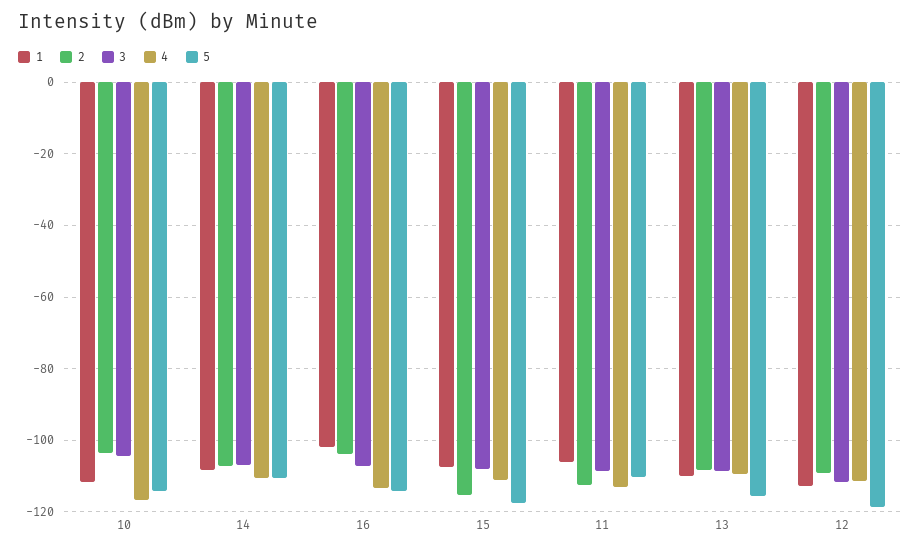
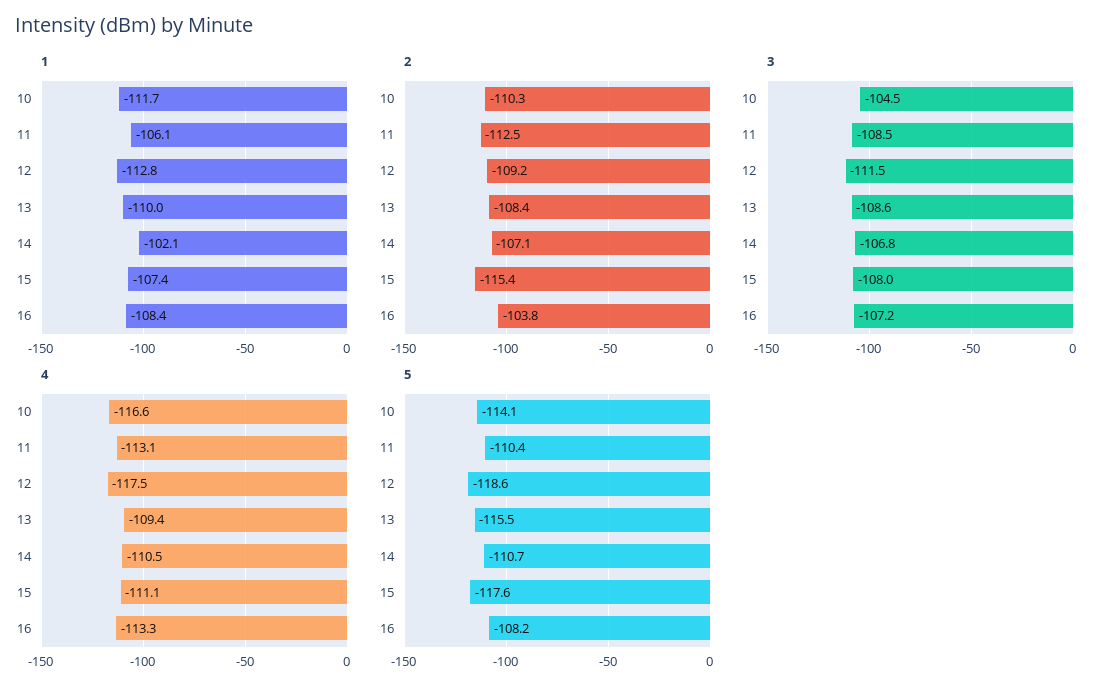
  {
    "1": {
      "10": -111.7,
-     "14": -108,
+     "14": -102.1,
-     "16": -102,
+     "16": -108.4,
      "15": -107.4,
      "11": -106.1,
      "13": -110,
      "12": -112.8
    },
    "2": {
-     "10": -104,
+     "10": -110.3,
      "14": -107.1,
      "16": -103.8,
      "15": -115.4,
      "11": -112.5,
      "13": -108.4,
      "12": -109.2
    },
    "3": {
      "10": -104.5,
      "14": -106.8,
      "16": -107.2,
      "15": -108,
      "11": -108.5,
      "13": -108.6,
      "12": -111.5
    },
    "4": {
      "10": -116.6,
      "14": -110.5,
      "16": -113.3,
      "15": -111.1,
      "11": -113.1,
      "13": -109.4,
-     "12": -112
+     "12": -117.5
    },
    "5": {
      "10": -114.1,
      "14": -110.7,
-     "16": -114,
+     "16": -108.2,
      "15": -117.6,
      "11": -110.4,
      "13": -115.5,
      "12": -118.6
    }
  }

